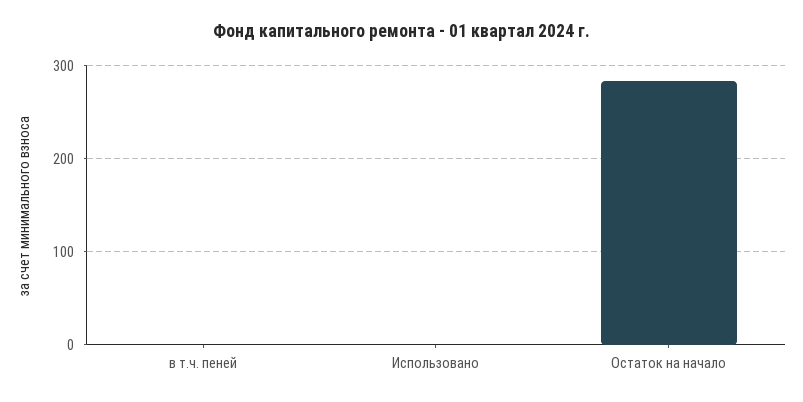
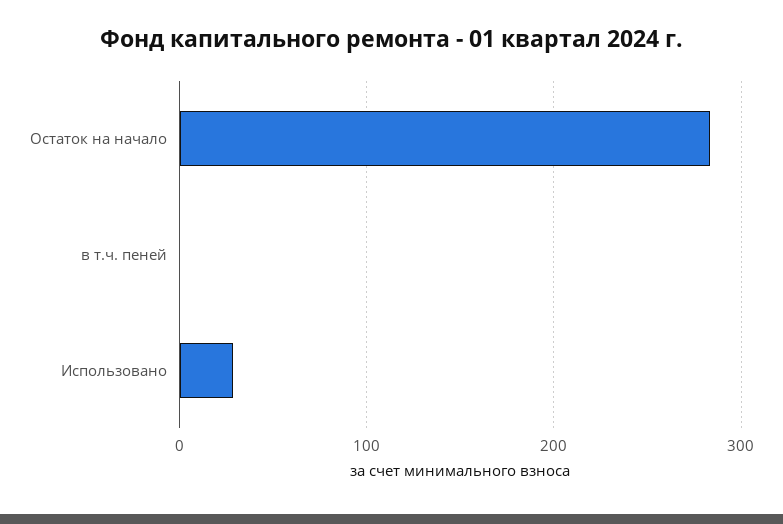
  {
    "в т.ч. пеней": 0,
-   "Использовано": 0,
+   "Использовано": 30,
    "Остаток на начало": 280
  }

